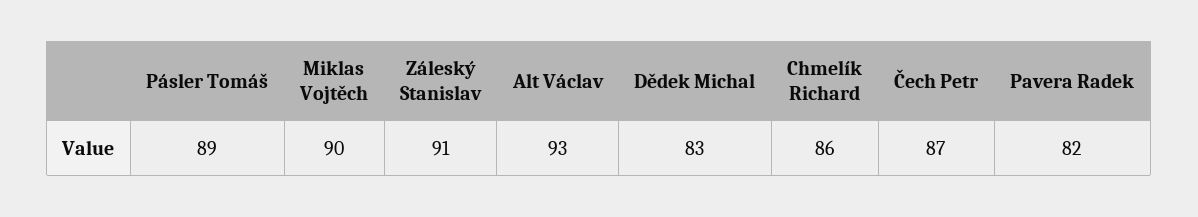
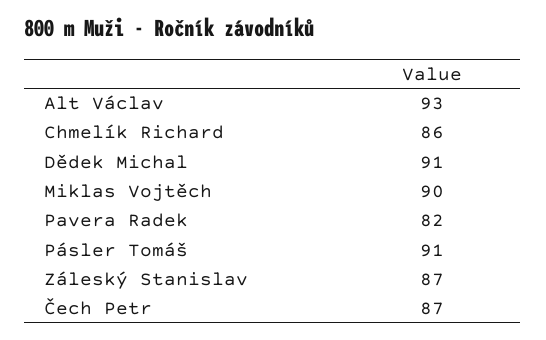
  {
-   "Pásler Tomáš": 89,
+   "Pásler Tomáš": 91,
    "Miklas Vojtěch": 90,
-   "Záleský Stanislav": 91,
+   "Záleský Stanislav": 87,
    "Alt Václav": 93,
-   "Dědek Michal": 83,
+   "Dědek Michal": 91,
    "Chmelík Richard": 86,
    "Čech Petr": 87,
    "Pavera Radek": 82
  }

